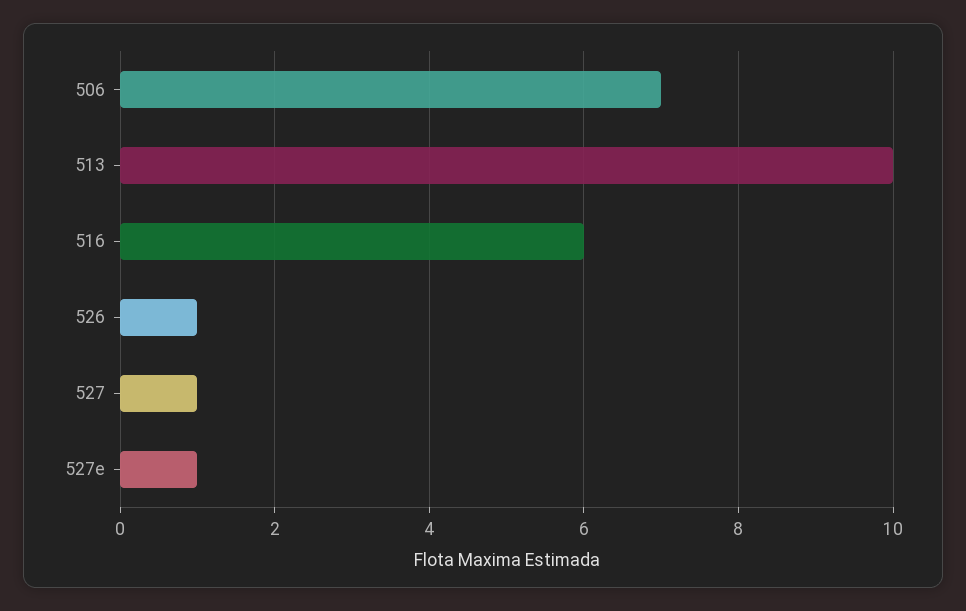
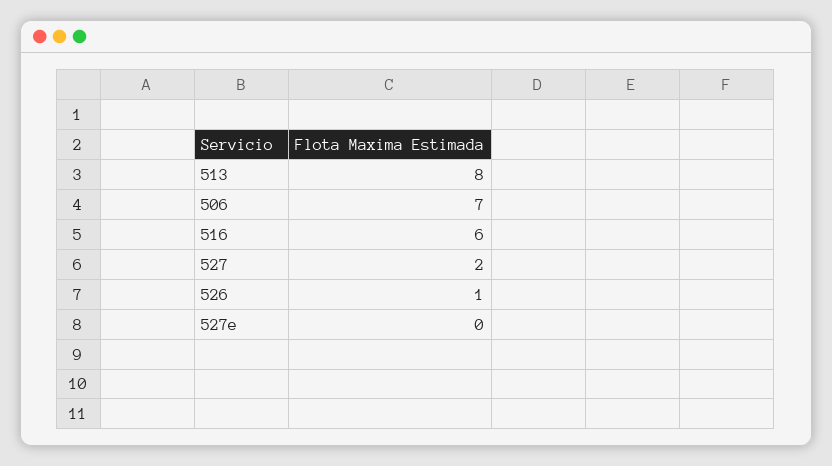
  {
    "506": 7,
-   "513": 10,
+   "513": 8,
    "516": 6,
    "526": 1,
-   "527": 1,
+   "527": 2,
-   "527e": 1
+   "527e": 0
  }

